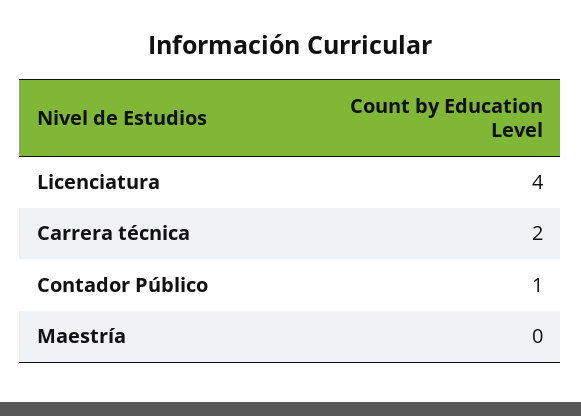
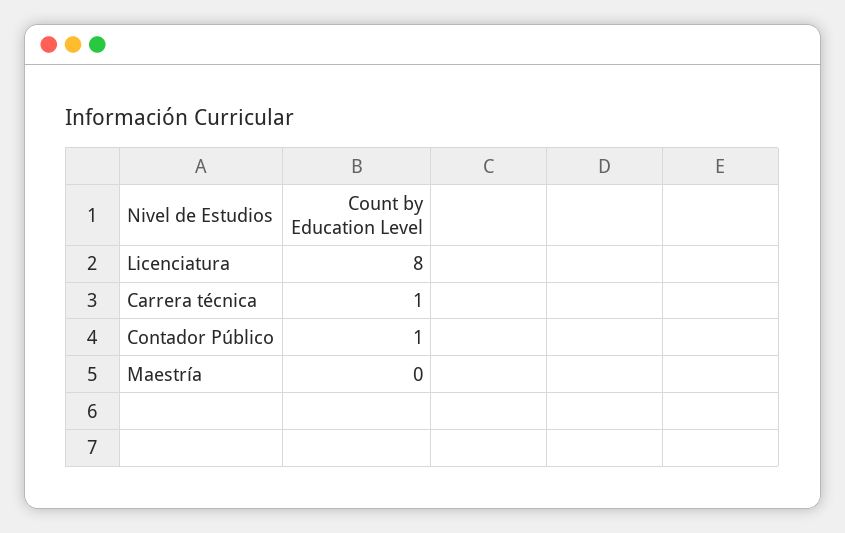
  {
-   "Licenciatura": 4,
+   "Licenciatura": 8,
-   "Carrera técnica": 2,
+   "Carrera técnica": 1,
    "Contador Público": 1,
    "Maestría": 0
  }

